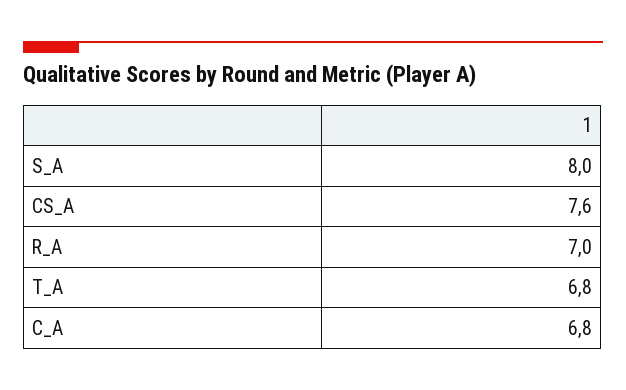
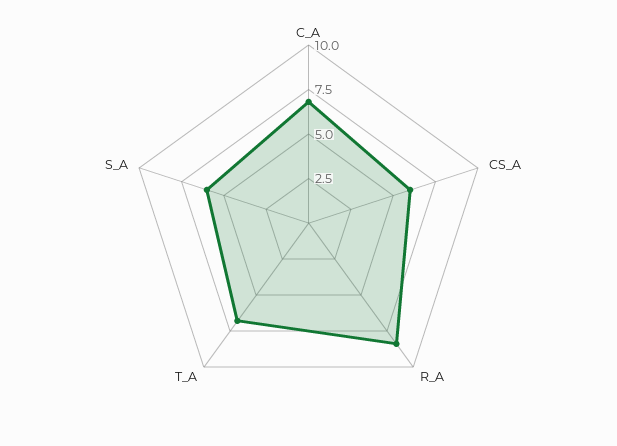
  {
-   "S_A": 8,
+   "S_A": 6,
-   "CS_A": 7.6,
+   "CS_A": 6,
-   "R_A": 7,
+   "R_A": 8.5,
    "T_A": 6.8,
    "C_A": 6.8
  }

